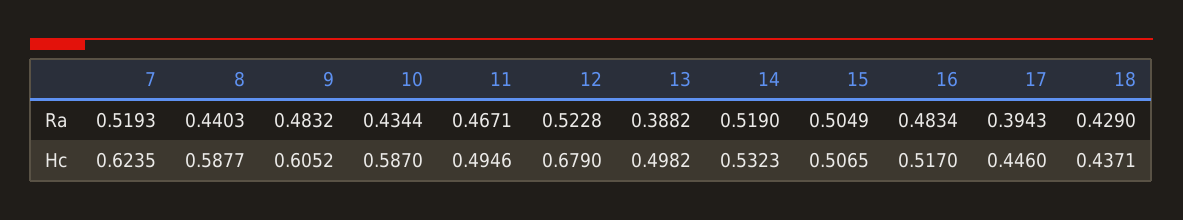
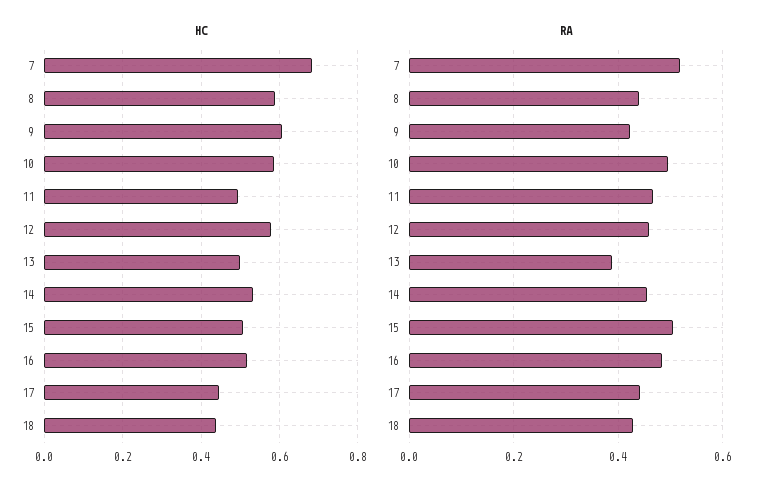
  {
    "Ra": {
      "7": 0.5193,
      "8": 0.4403,
-     "9": 0.4832,
+     "9": 0.42,
-     "10": 0.4344,
+     "10": 0.5,
      "11": 0.4671,
-     "12": 0.5228,
+     "12": 0.46,
      "13": 0.3882,
-     "14": 0.519,
+     "14": 0.46,
      "15": 0.5049,
      "16": 0.4834,
-     "17": 0.3943,
+     "17": 0.44,
      "18": 0.429
    },
    "Hc": {
-     "7": 0.6235,
+     "7": 0.68,
      "8": 0.5877,
      "9": 0.6052,
      "10": 0.587,
      "11": 0.4946,
-     "12": 0.679,
+     "12": 0.58,
      "13": 0.4982,
      "14": 0.5323,
      "15": 0.5065,
      "16": 0.517,
      "17": 0.446,
      "18": 0.4371
    }
  }

